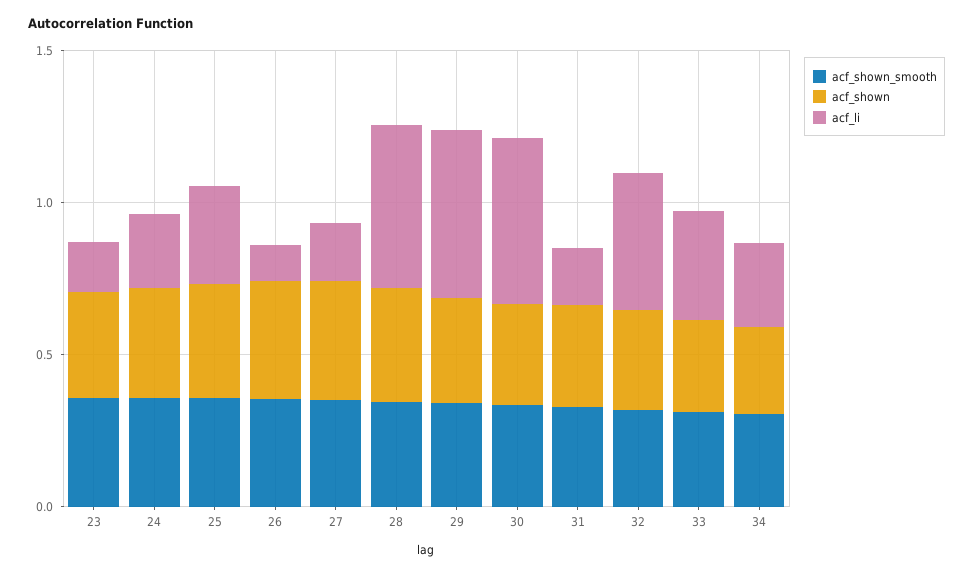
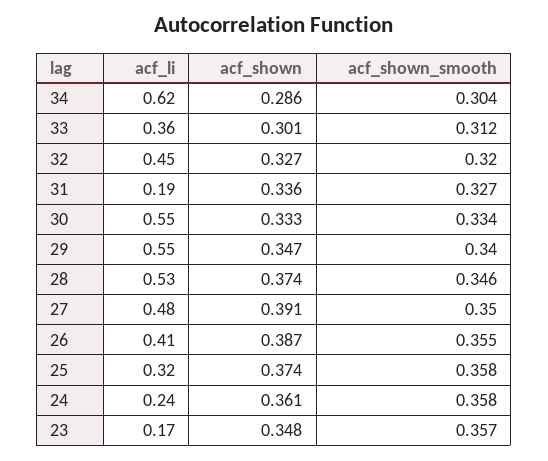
  {
    "acf_shown_smooth": {
      "23": 0.357,
      "24": 0.358,
      "25": 0.358,
      "26": 0.355,
      "27": 0.35,
      "28": 0.346,
      "29": 0.34,
      "30": 0.334,
      "31": 0.327,
      "32": 0.32,
      "33": 0.312,
      "34": 0.304
    },
    "acf_shown": {
      "23": 0.348,
      "24": 0.361,
      "25": 0.374,
      "26": 0.387,
      "27": 0.391,
      "28": 0.374,
      "29": 0.347,
      "30": 0.333,
      "31": 0.336,
      "32": 0.327,
      "33": 0.301,
      "34": 0.286
    },
    "acf_li": {
      "23": 0.17,
      "24": 0.24,
      "25": 0.32,
-     "26": 0.1,
+     "26": 0.41,
-     "27": 0.2,
+     "27": 0.48,
      "28": 0.53,
      "29": 0.55,
      "30": 0.55,
      "31": 0.19,
      "32": 0.45,
      "33": 0.36,
-     "34": 0.3
+     "34": 0.62
    }
  }

